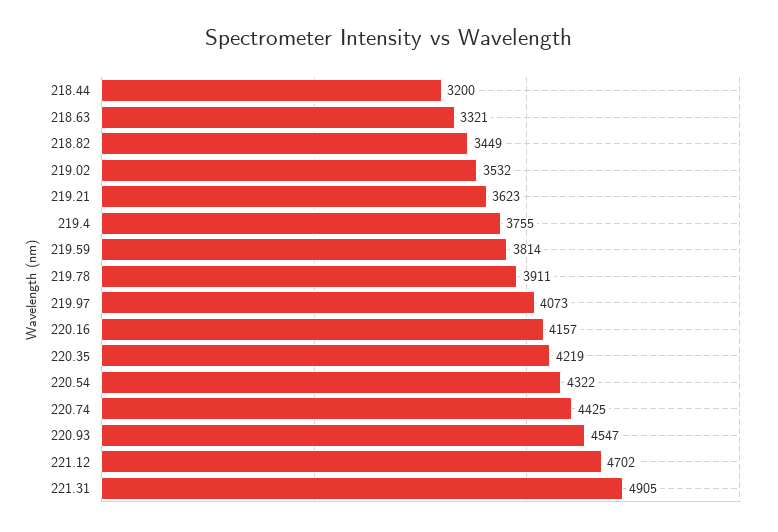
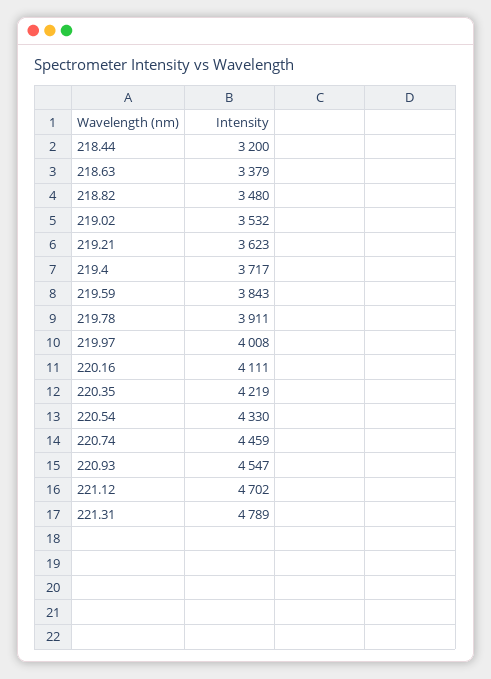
  {
    "218.44": 3200,
-   "218.63": 3321,
+   "218.63": 3379,
-   "218.82": 3449,
+   "218.82": 3480,
    "219.02": 3532,
    "219.21": 3623,
-   "219.4": 3755,
+   "219.4": 3717,
-   "219.59": 3814,
+   "219.59": 3843,
    "219.78": 3911,
-   "219.97": 4073,
+   "219.97": 4008,
-   "220.16": 4157,
+   "220.16": 4111,
    "220.35": 4219,
-   "220.54": 4322,
+   "220.54": 4330,
-   "220.74": 4425,
+   "220.74": 4459,
    "220.93": 4547,
    "221.12": 4702,
-   "221.31": 4905
+   "221.31": 4789
  }

